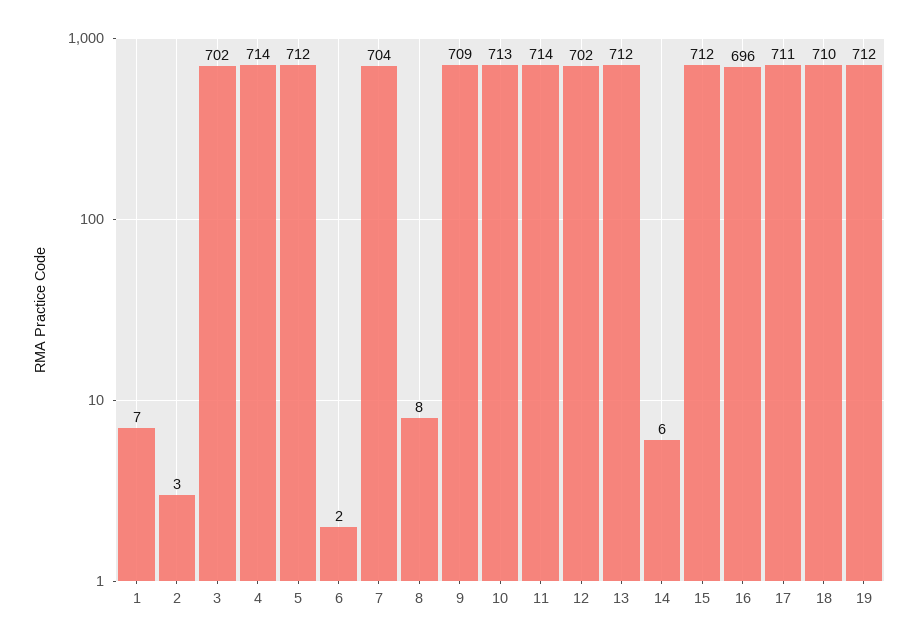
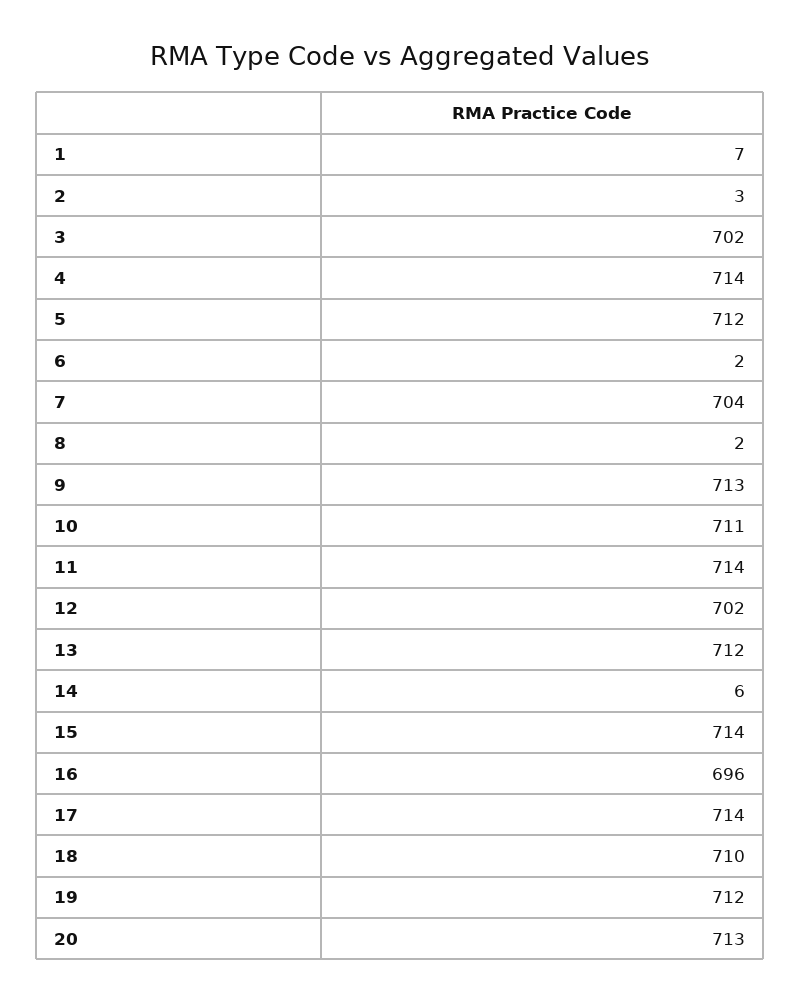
  {
    "1": 7,
    "2": 3,
    "3": 702,
    "4": 714,
    "5": 712,
    "6": 2,
    "7": 704,
-   "8": 8,
+   "8": 2,
-   "9": 709,
+   "9": 713,
-   "10": 713,
+   "10": 711,
    "11": 714,
    "12": 702,
    "13": 712,
    "14": 6,
-   "15": 712,
+   "15": 714,
    "16": 696,
-   "17": 711,
+   "17": 714,
    "18": 710,
-   "19": 712
+   "19": 712,
+   "20": 713
  }

